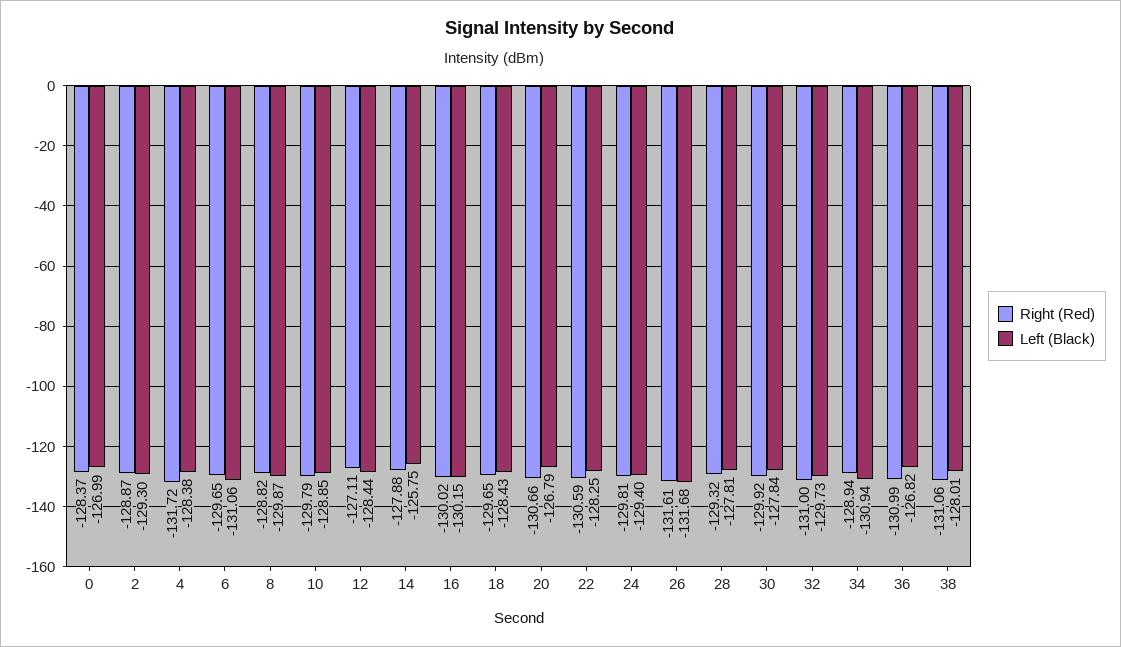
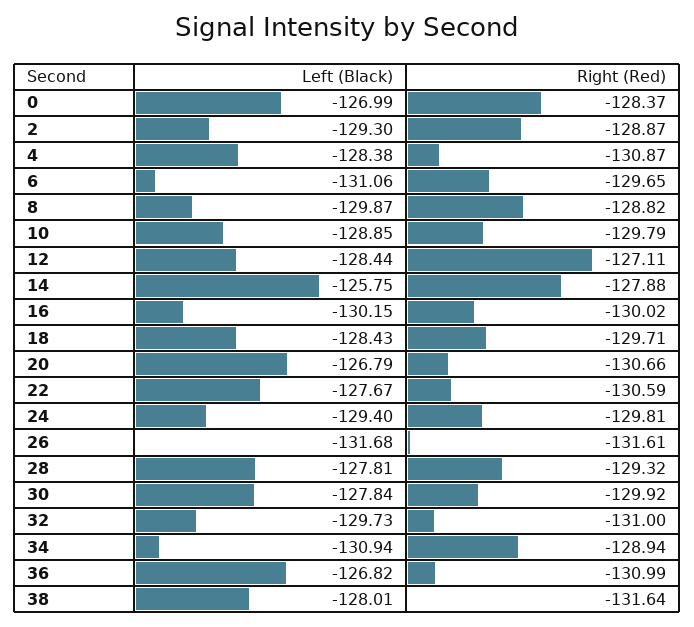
  {
    "Right (Red)": {
      "0": -128.37,
      "2": -128.87,
-     "4": -131.72,
+     "4": -130.87,
      "6": -129.65,
      "8": -128.82,
      "10": -129.79,
      "12": -127.11,
      "14": -127.88,
      "16": -130.02,
-     "18": -129.65,
+     "18": -129.71,
      "20": -130.66,
      "22": -130.59,
      "24": -129.81,
      "26": -131.61,
      "28": -129.32,
      "30": -129.92,
      "32": -131,
      "34": -128.94,
      "36": -130.99,
-     "38": -131.06
+     "38": -131.64
    },
    "Left (Black)": {
      "0": -126.99,
      "2": -129.3,
      "4": -128.38,
      "6": -131.06,
      "8": -129.87,
      "10": -128.85,
      "12": -128.44,
      "14": -125.75,
      "16": -130.15,
      "18": -128.43,
      "20": -126.79,
-     "22": -128.25,
+     "22": -127.67,
      "24": -129.4,
      "26": -131.68,
      "28": -127.81,
      "30": -127.84,
      "32": -129.73,
      "34": -130.94,
      "36": -126.82,
      "38": -128.01
    }
  }

